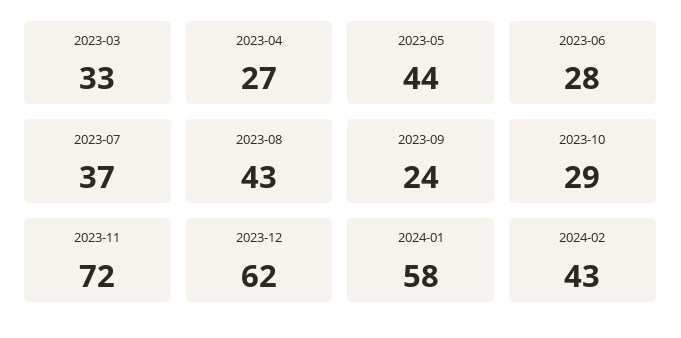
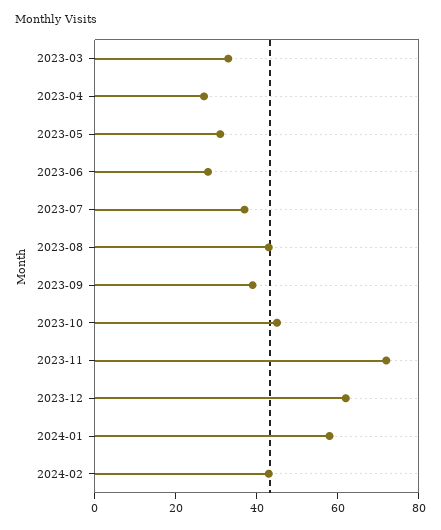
  {
    "2023-03": 33,
    "2023-04": 27,
-   "2023-05": 44,
+   "2023-05": 30,
    "2023-06": 28,
    "2023-07": 37,
    "2023-08": 43,
-   "2023-09": 24,
+   "2023-09": 40,
-   "2023-10": 29,
+   "2023-10": 45,
    "2023-11": 72,
    "2023-12": 62,
    "2024-01": 58,
    "2024-02": 43
  }

